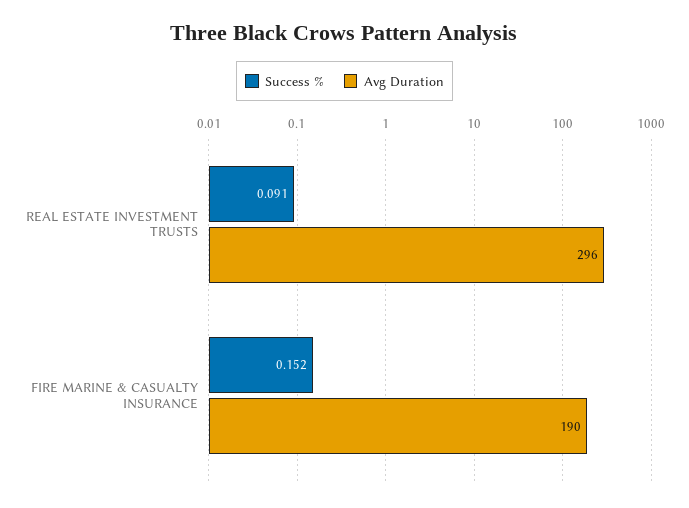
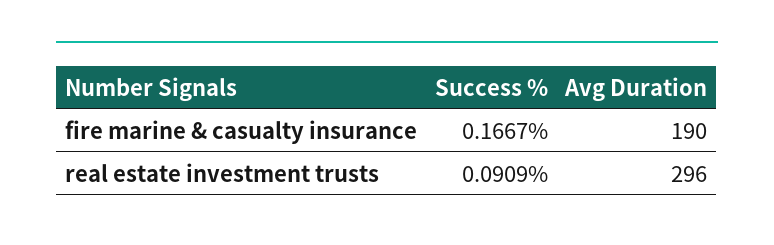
  {
    "Success %": {
      "REAL ESTATE INVESTMENT TRUSTS": 0.0909,
-     "FIRE MARINE & CASUALTY INSURANCE": 0.152
+     "FIRE MARINE & CASUALTY INSURANCE": 0.1667
    },
    "Avg Duration": {
      "REAL ESTATE INVESTMENT TRUSTS": 296,
      "FIRE MARINE & CASUALTY INSURANCE": 190
    }
  }

